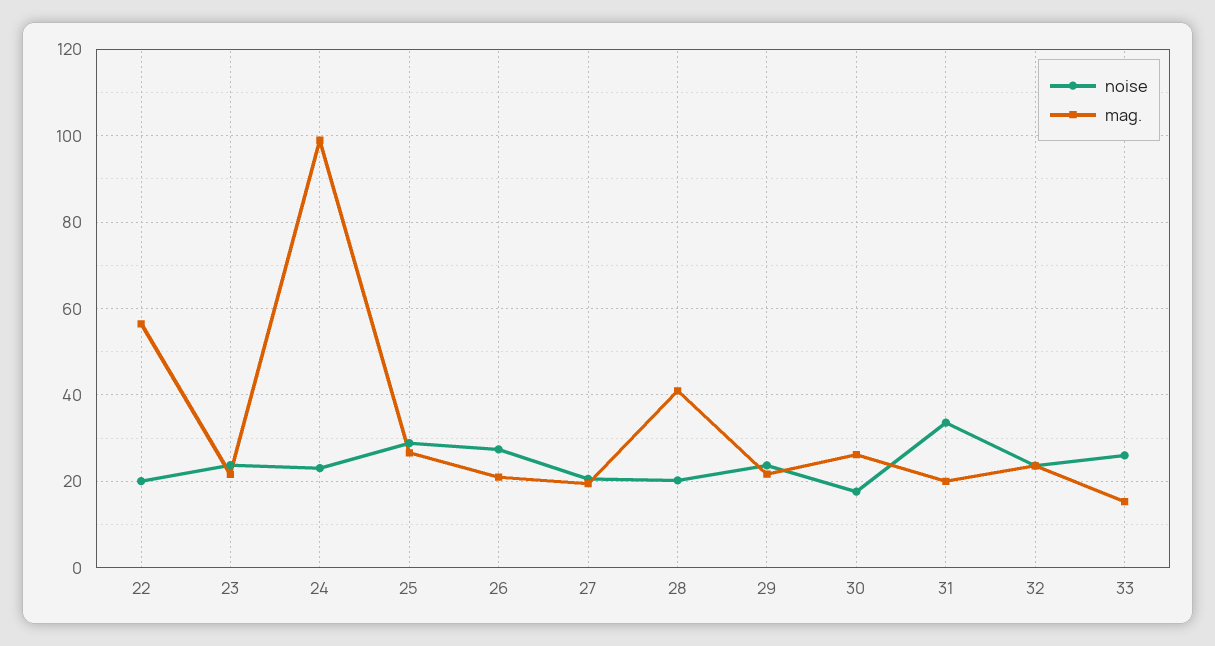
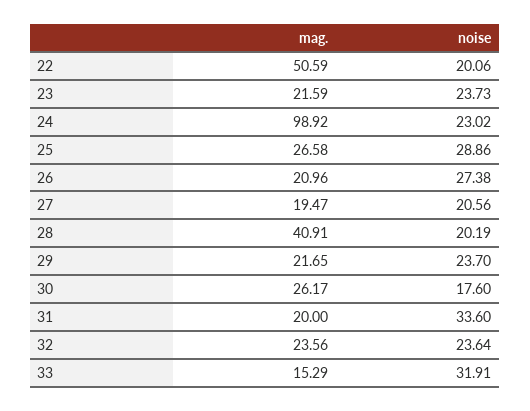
  {
    "noise": {
      "22": 20.06,
      "23": 23.73,
      "24": 23.02,
      "25": 28.86,
      "26": 27.38,
      "27": 20.56,
      "28": 20.19,
      "29": 23.7,
      "30": 17.6,
      "31": 33.6,
      "32": 23.64,
-     "33": 26
+     "33": 31.91
    },
    "mag.": {
-     "22": 56,
+     "22": 50.59,
      "23": 21.59,
      "24": 98.92,
      "25": 26.58,
      "26": 20.96,
      "27": 19.47,
      "28": 40.91,
      "29": 21.65,
      "30": 26.17,
      "31": 20,
      "32": 23.56,
      "33": 15.29
    }
  }

